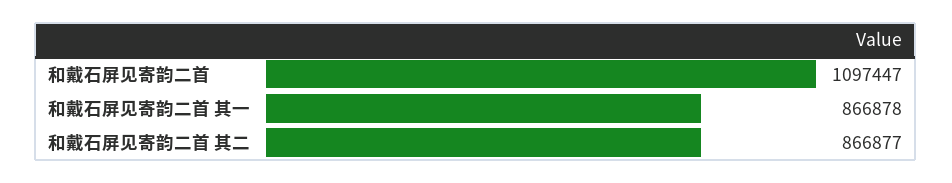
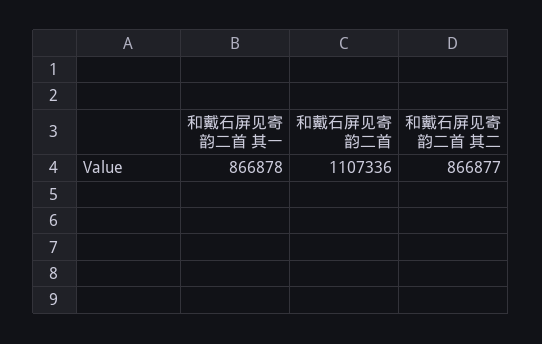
  {
-   "和戴石屏见寄韵二首": 1097447,
+   "和戴石屏见寄韵二首": 1107336,
    "和戴石屏见寄韵二首 其一": 866878,
    "和戴石屏见寄韵二首 其二": 866877
  }

